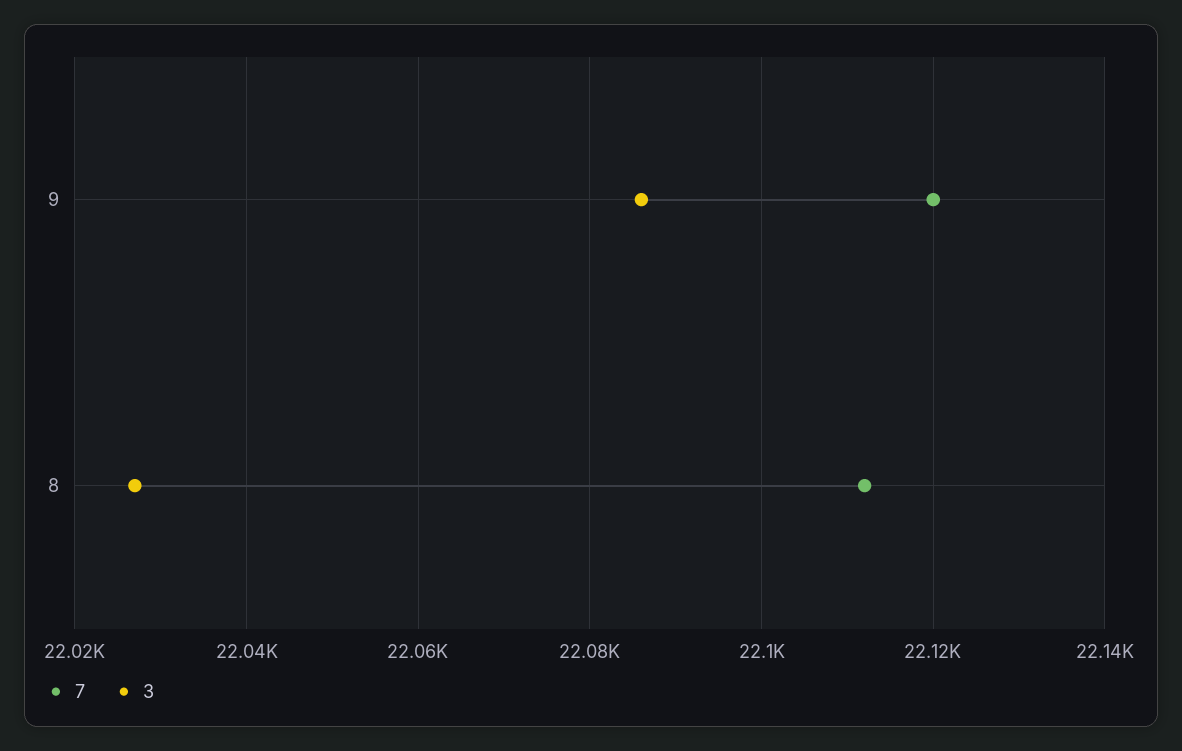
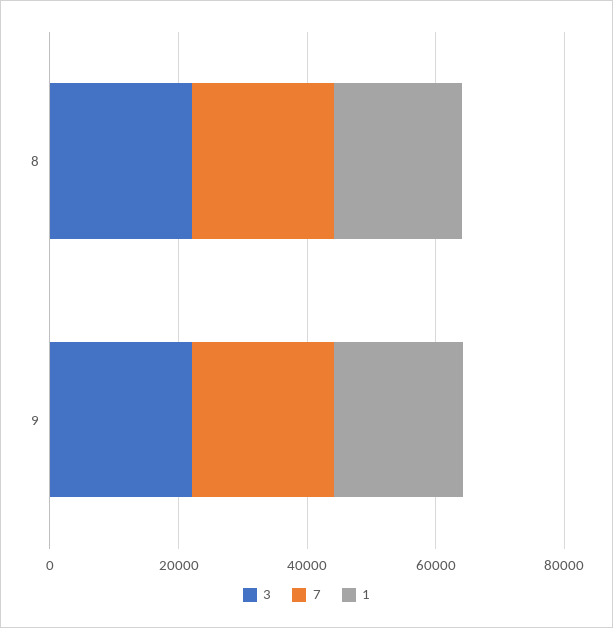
  {
    "7": {
      "9": 22120,
      "8": 22110
    },
    "3": {
      "9": 22085,
      "8": 22025
-   }
+   },
+   "1": {
+     "8": 20000,
+     "9": 20000
+   }
  }

